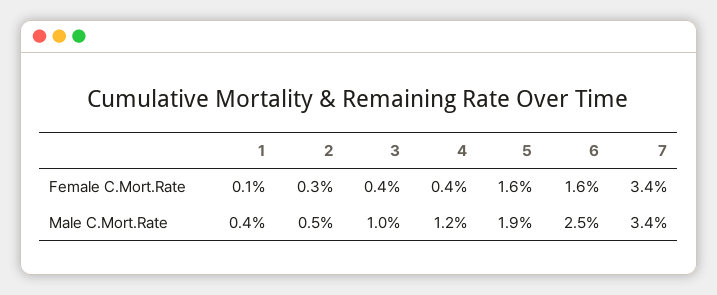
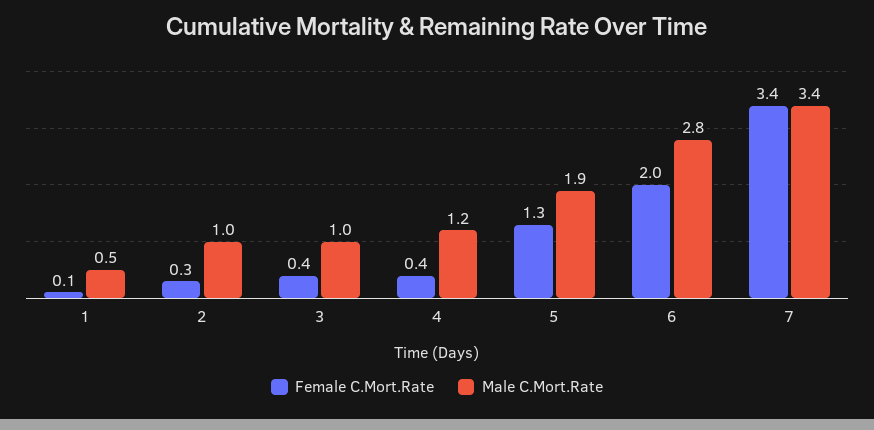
  {
    "Female C.Mort.Rate": {
      "1": 0.1,
      "2": 0.3,
      "3": 0.4,
      "4": 0.4,
-     "5": 1.6,
+     "5": 1.3,
-     "6": 1.6,
+     "6": 2,
      "7": 3.4
    },
    "Male C.Mort.Rate": {
-     "1": 0.4,
+     "1": 0.5,
-     "2": 0.5,
+     "2": 1,
      "3": 1,
      "4": 1.2,
      "5": 1.9,
-     "6": 2.5,
+     "6": 2.8,
      "7": 3.4
    }
  }

